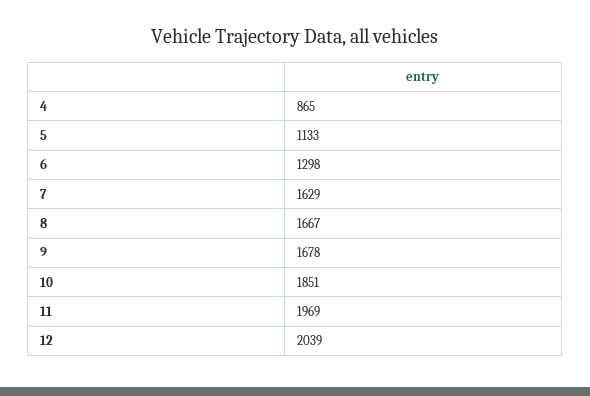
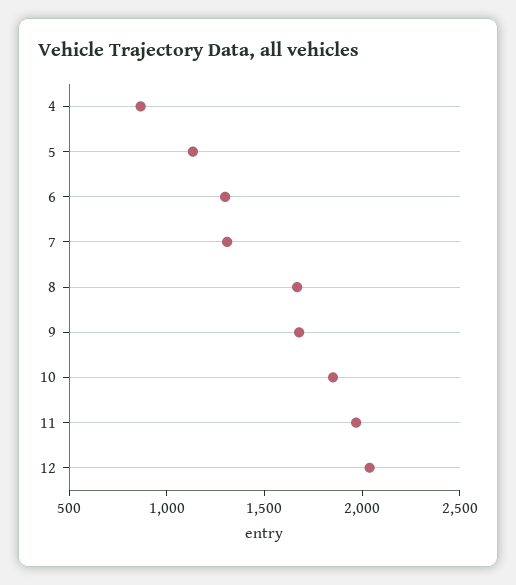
  {
    "4": 865,
    "5": 1133,
    "6": 1298,
-   "7": 1629,
+   "7": 1300,
    "8": 1667,
    "9": 1678,
    "10": 1851,
    "11": 1969,
    "12": 2039
  }

